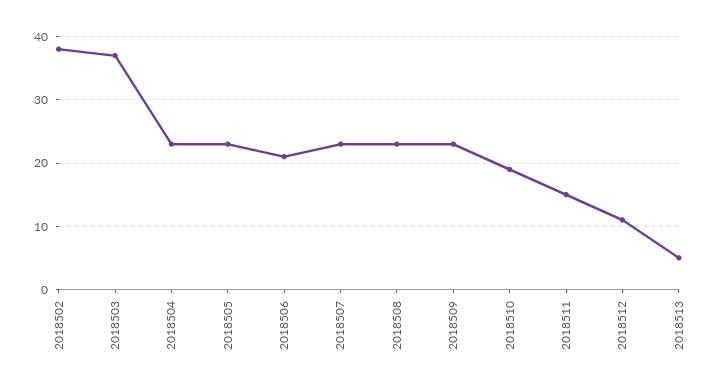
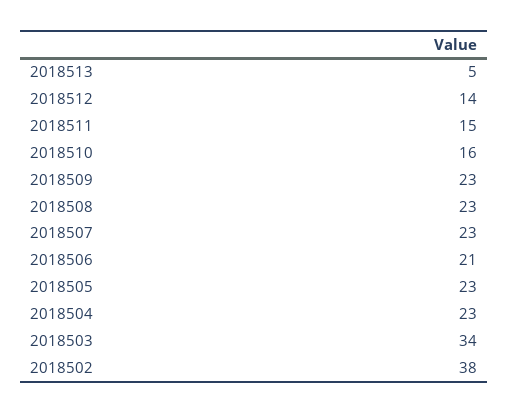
  {
    "2018502": 38,
-   "2018503": 37,
+   "2018503": 34,
    "2018504": 23,
    "2018505": 23,
    "2018506": 21,
    "2018507": 23,
    "2018508": 23,
    "2018509": 23,
-   "2018510": 19,
+   "2018510": 16,
    "2018511": 15,
-   "2018512": 11,
+   "2018512": 14,
    "2018513": 5
  }

